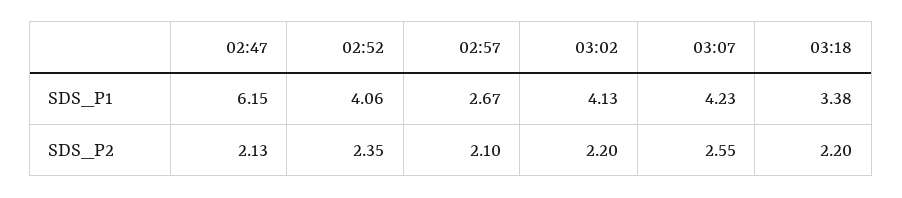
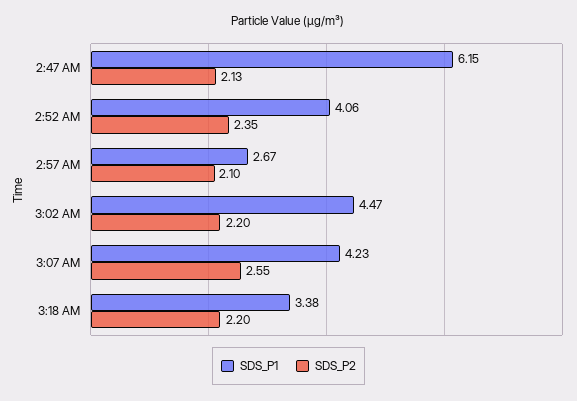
  {
    "SDS_P1": {
      "02:47": 6.15,
      "02:52": 4.06,
      "02:57": 2.67,
-     "03:02": 4.13,
+     "03:02": 4.47,
      "03:07": 4.23,
      "03:18": 3.38
    },
    "SDS_P2": {
      "02:47": 2.13,
      "02:52": 2.35,
      "02:57": 2.1,
      "03:02": 2.2,
      "03:07": 2.55,
      "03:18": 2.2
    }
  }

